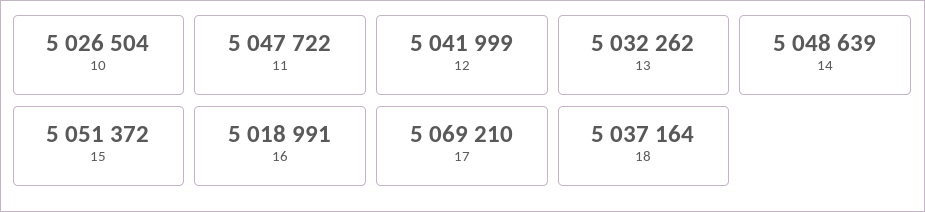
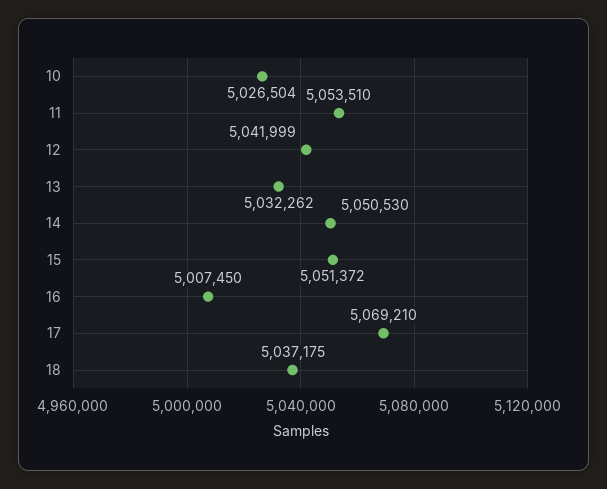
  {
    "10": 5026504,
-   "11": 5047722,
+   "11": 5053510,
    "12": 5041999,
    "13": 5032262,
-   "14": 5048639,
+   "14": 5050530,
    "15": 5051372,
-   "16": 5018991,
+   "16": 5007450,
    "17": 5069210,
-   "18": 5037164
+   "18": 5037175
  }

